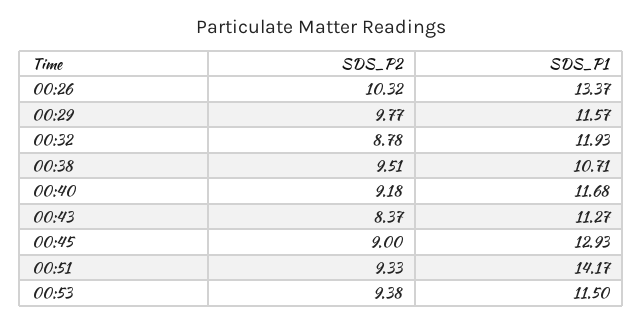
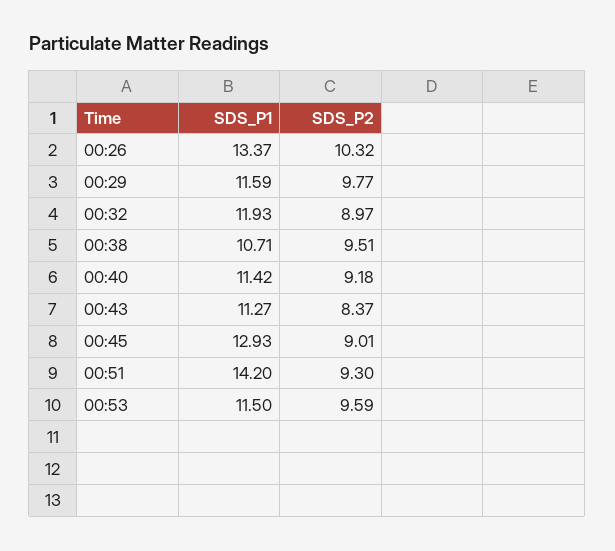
  {
    "SDS_P2": {
      "00:26": 10.32,
      "00:29": 9.77,
-     "00:32": 8.78,
+     "00:32": 8.97,
      "00:38": 9.51,
      "00:40": 9.18,
      "00:43": 8.37,
-     "00:45": 9,
+     "00:45": 9.01,
-     "00:51": 9.33,
+     "00:51": 9.3,
-     "00:53": 9.38
+     "00:53": 9.59
    },
    "SDS_P1": {
      "00:26": 13.37,
-     "00:29": 11.57,
+     "00:29": 11.59,
      "00:32": 11.93,
      "00:38": 10.71,
-     "00:40": 11.68,
+     "00:40": 11.42,
      "00:43": 11.27,
      "00:45": 12.93,
-     "00:51": 14.17,
+     "00:51": 14.2,
      "00:53": 11.5
    }
  }

